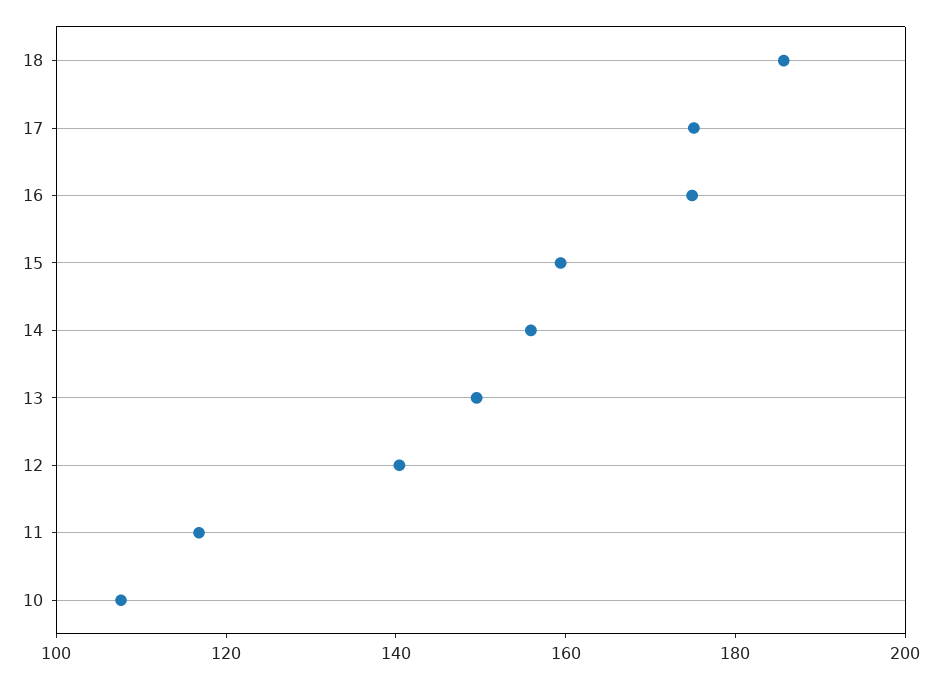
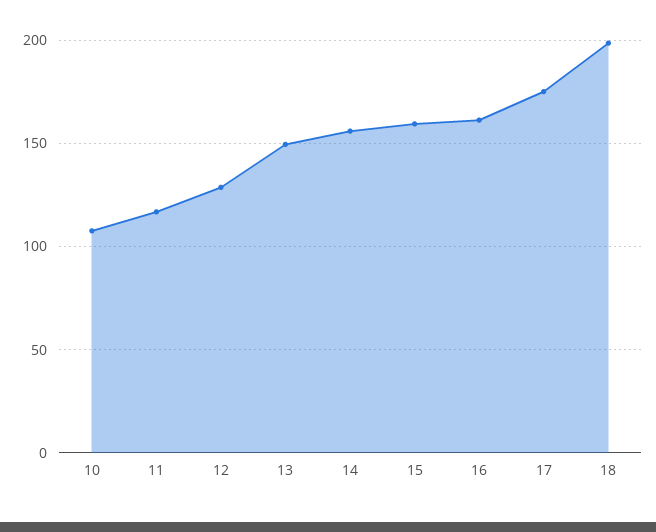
  {
-   "18": 185,
+   "18": 200,
    "17": 175,
-   "16": 175,
+   "16": 160,
    "15": 160,
    "14": 155,
    "13": 150,
-   "12": 140,
+   "12": 130,
    "11": 115,
    "10": 110
  }

